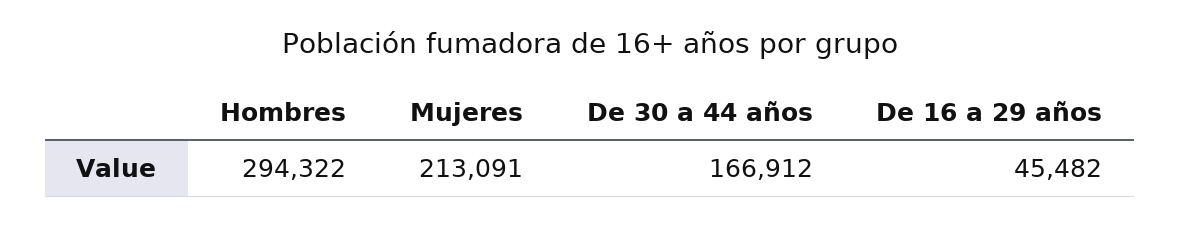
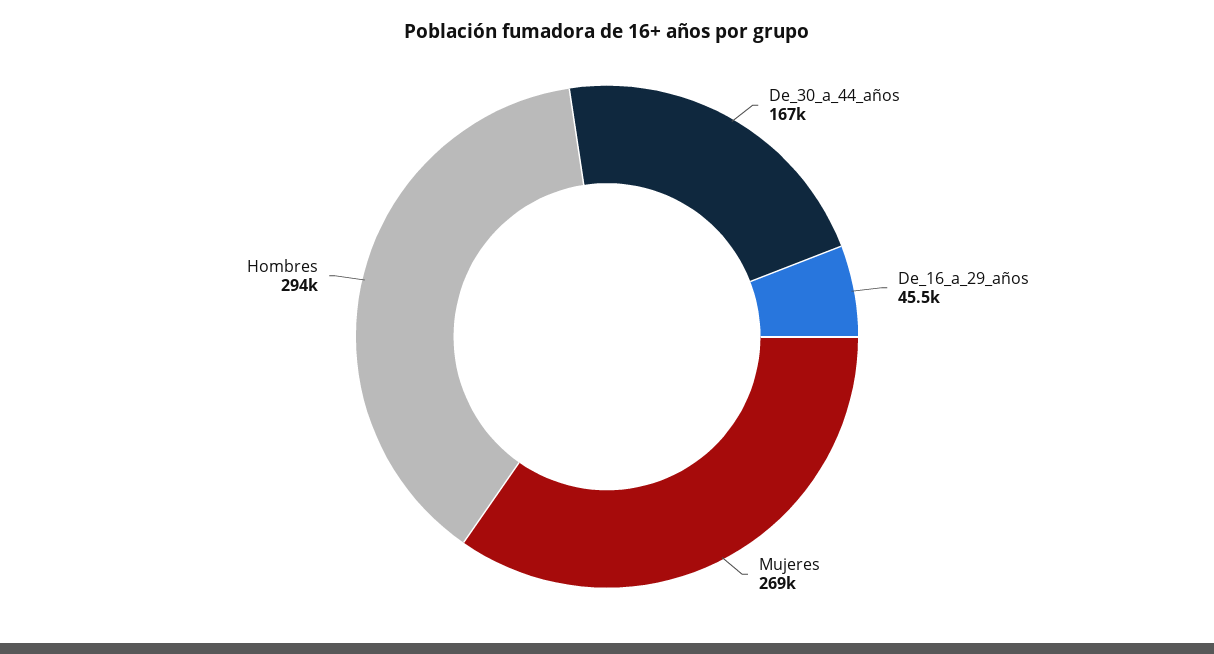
  {
    "Hombres": 294322,
-   "Mujeres": 213091,
+   "Mujeres": 269000,
    "De 30 a 44 años": 166912,
    "De 16 a 29 años": 45482
  }

